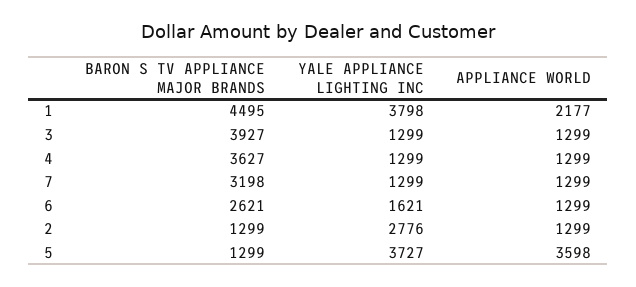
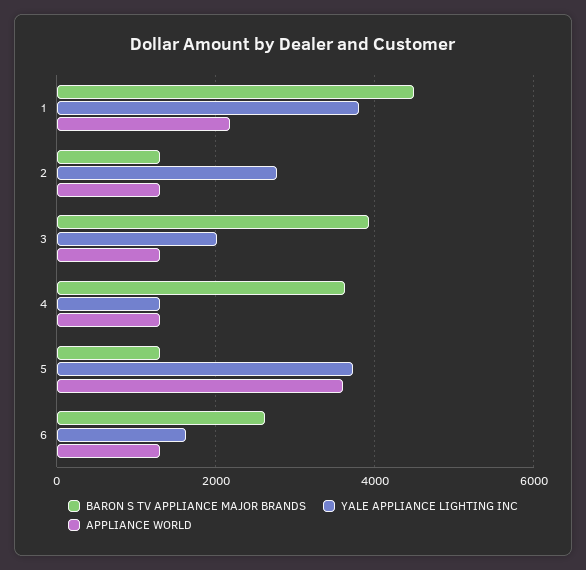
  {
    "BARON S TV APPLIANCE MAJOR BRANDS": {
      "1": 4495,
      "3": 3927,
      "4": 3627,
-     "7": 3198,
      "6": 2621,
      "2": 1299,
      "5": 1299
    },
    "YALE APPLIANCE LIGHTING INC": {
      "1": 3798,
-     "3": 1299,
+     "3": 2000,
      "4": 1299,
-     "7": 1299,
      "6": 1621,
      "2": 2776,
      "5": 3727
    },
    "APPLIANCE WORLD": {
      "1": 2177,
      "3": 1299,
      "4": 1299,
-     "7": 1299,
      "6": 1299,
      "2": 1299,
      "5": 3598
    }
  }

